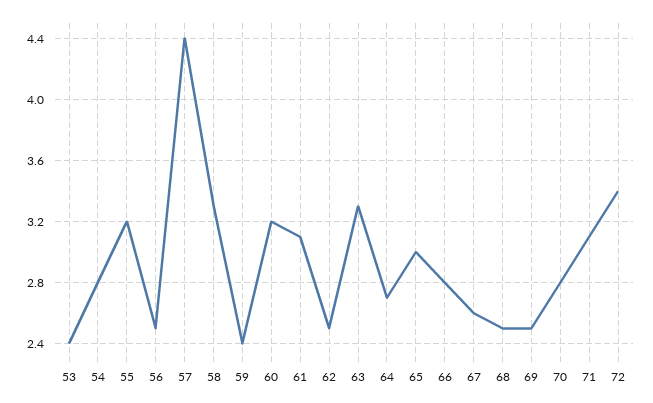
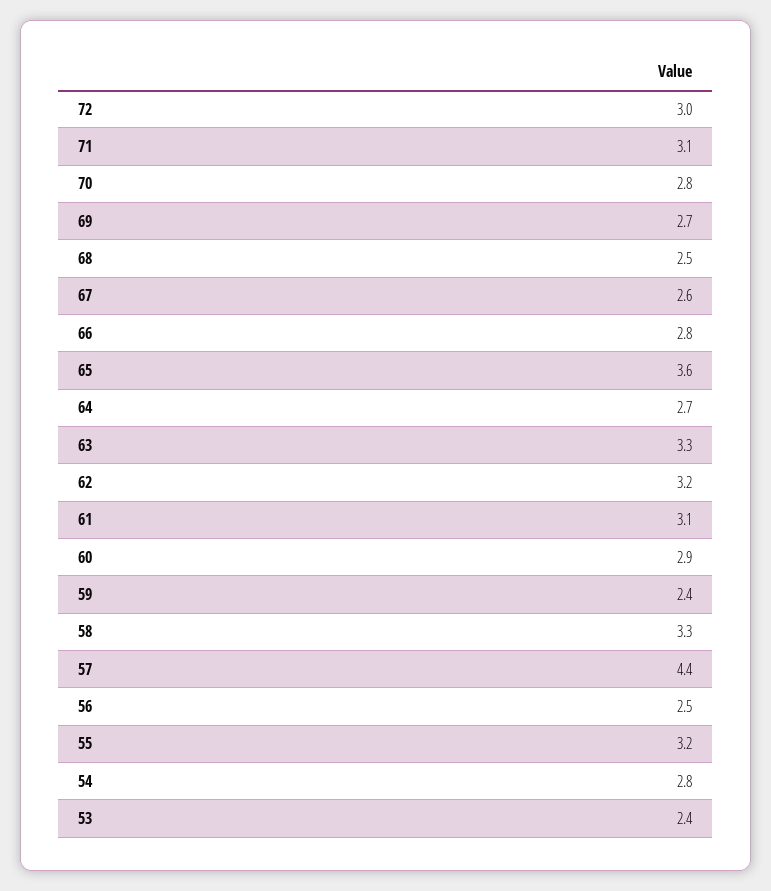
  {
    "53": 2.4,
    "54": 2.8,
    "55": 3.2,
    "56": 2.5,
    "57": 4.4,
    "58": 3.3,
    "59": 2.4,
-   "60": 3.2,
+   "60": 2.9,
    "61": 3.1,
-   "62": 2.5,
+   "62": 3.2,
    "63": 3.3,
    "64": 2.7,
-   "65": 3,
+   "65": 3.6,
    "66": 2.8,
    "67": 2.6,
    "68": 2.5,
-   "69": 2.5,
+   "69": 2.7,
    "70": 2.8,
    "71": 3.1,
-   "72": 3.4
+   "72": 3
  }

